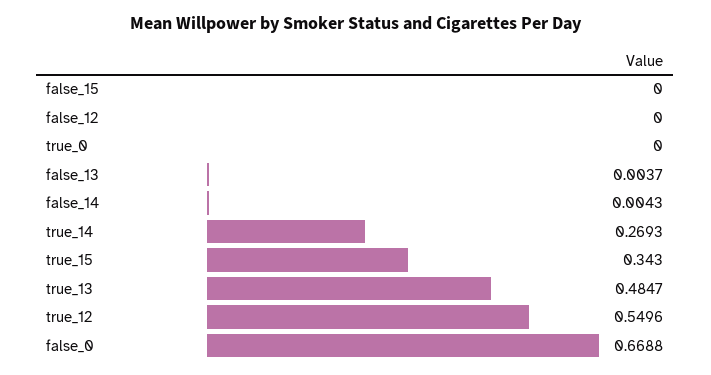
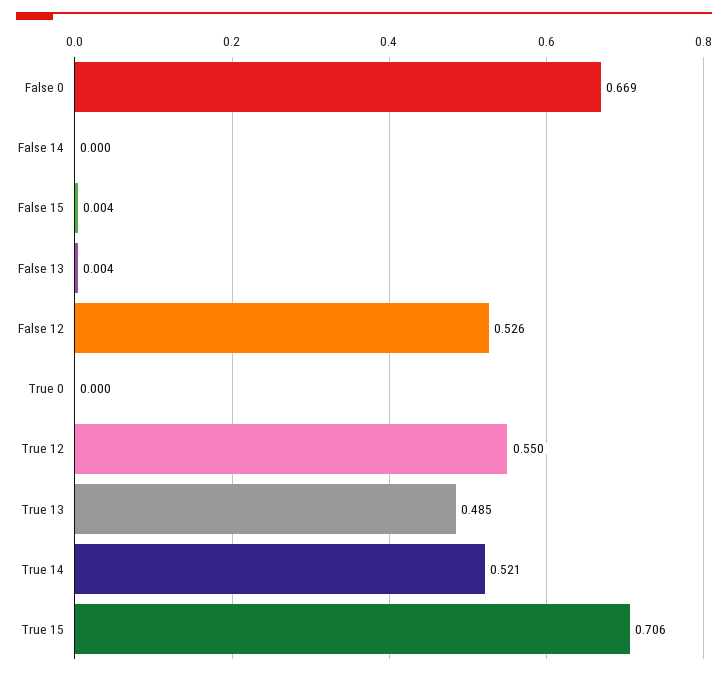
  {
-   "false_15": 0,
+   "false_15": 0.004,
-   "false_12": 0,
+   "false_12": 0.526,
    "true_0": 0,
    "false_13": 0.0037,
-   "false_14": 0.0043,
+   "false_14": 0,
-   "true_14": 0.2693,
+   "true_14": 0.521,
-   "true_15": 0.343,
+   "true_15": 0.706,
    "true_13": 0.4847,
    "true_12": 0.5496,
    "false_0": 0.6688
  }

